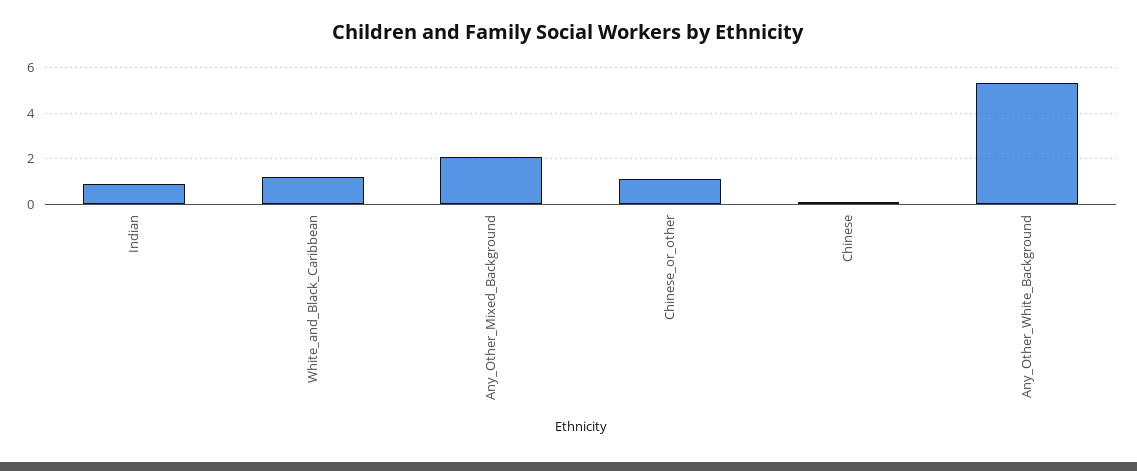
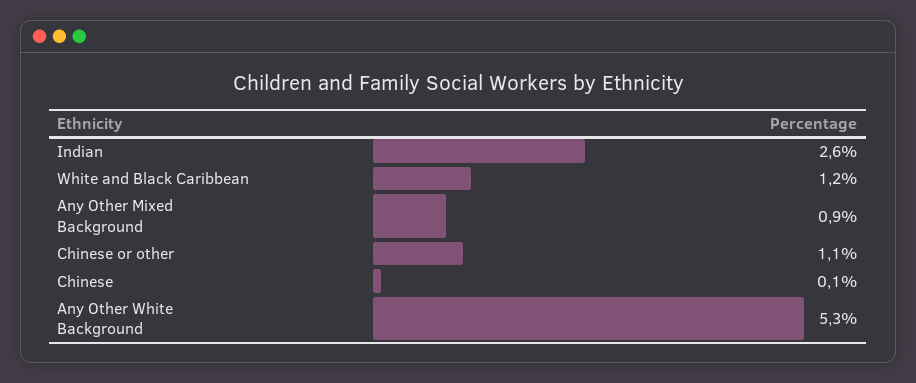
  {
-   "Indian": 1,
+   "Indian": 2.6,
    "White_and_Black_Caribbean": 1.2,
-   "Any_Other_Mixed_Background": 2,
+   "Any_Other_Mixed_Background": 0.9,
    "Chinese_or_other": 1.1,
    "Chinese": 0.1,
    "Any_Other_White_Background": 5.3
  }

